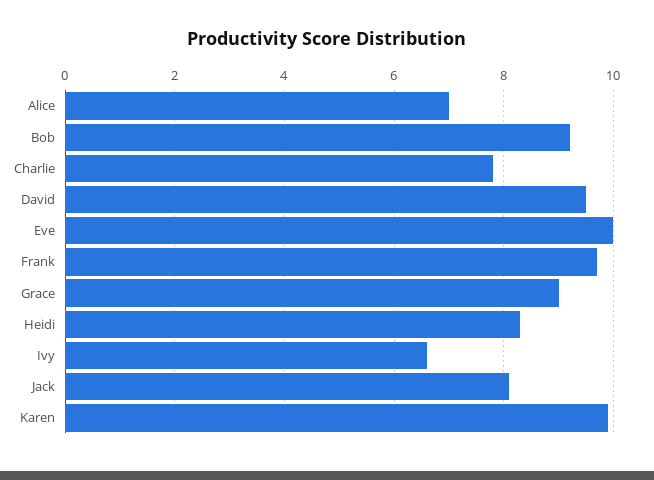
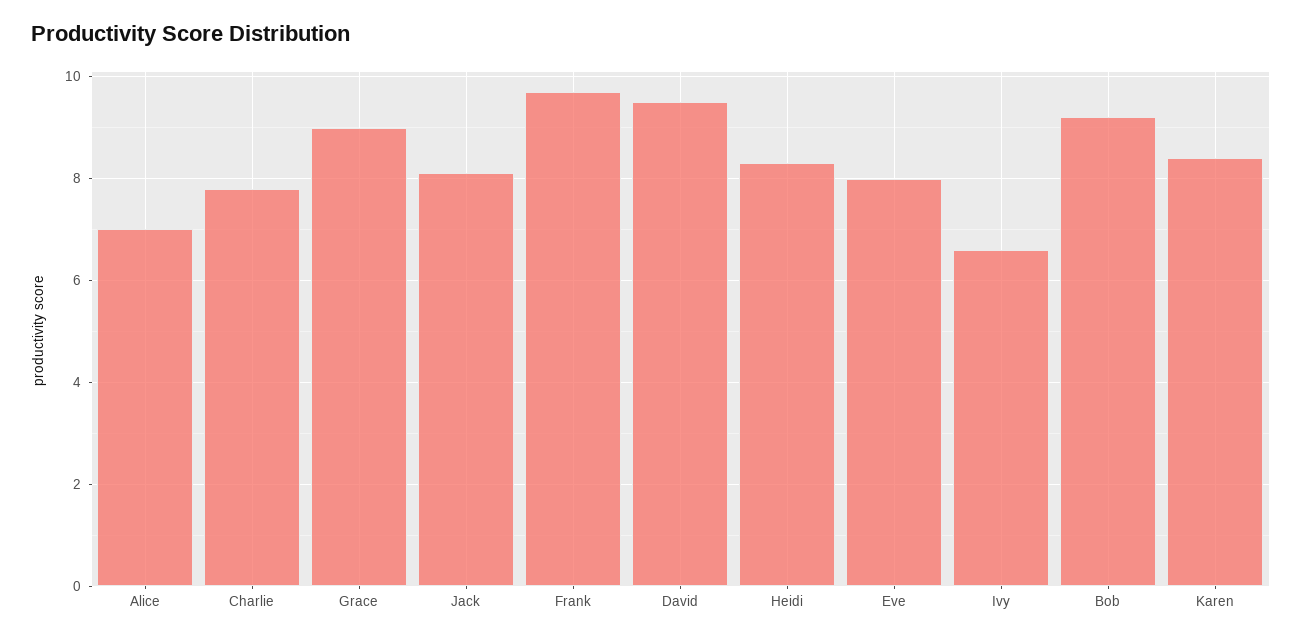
  {
    "Alice": 7,
    "Bob": 9,
    "Charlie": 8,
    "David": 9.5,
-   "Eve": 10,
+   "Eve": 8,
    "Frank": 9.5,
    "Grace": 9,
    "Heidi": 8.5,
    "Ivy": 6.5,
    "Jack": 8,
-   "Karen": 10
+   "Karen": 8.5
  }

